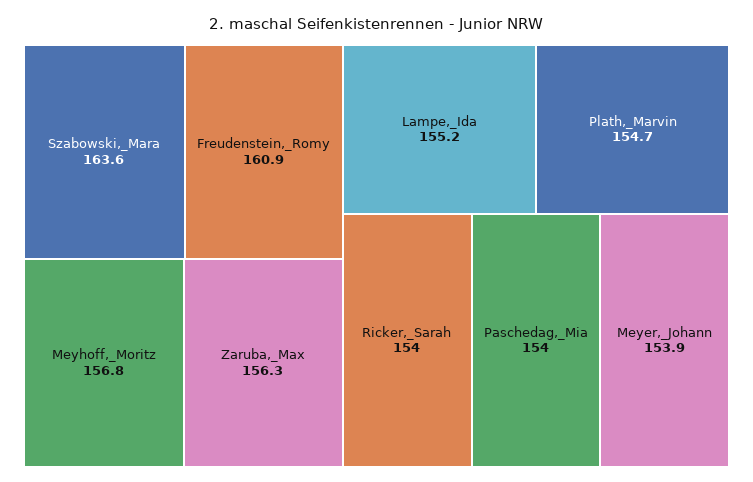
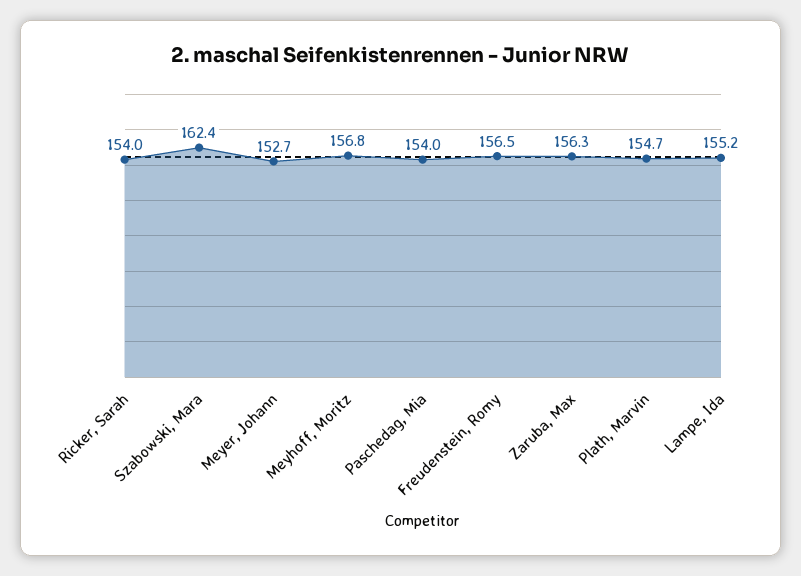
  {
-   "Szabowski,_Mara": 163.6,
+   "Szabowski,_Mara": 162.4,
-   "Freudenstein,_Romy": 160.9,
+   "Freudenstein,_Romy": 156.5,
    "Meyhoff,_Moritz": 156.8,
    "Zaruba,_Max": 156.3,
    "Lampe,_Ida": 155.2,
    "Plath,_Marvin": 154.7,
    "Ricker,_Sarah": 154,
    "Paschedag,_Mia": 154,
-   "Meyer,_Johann": 153.9
+   "Meyer,_Johann": 152.7
  }

